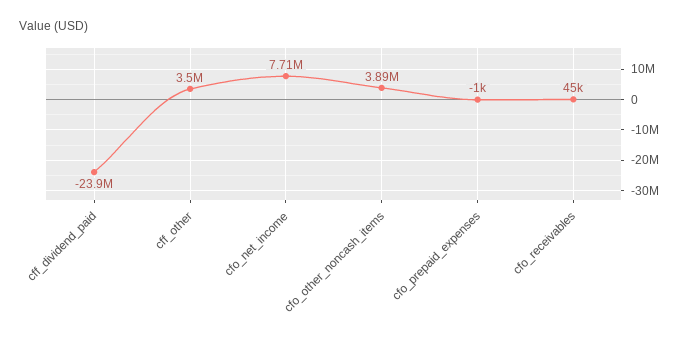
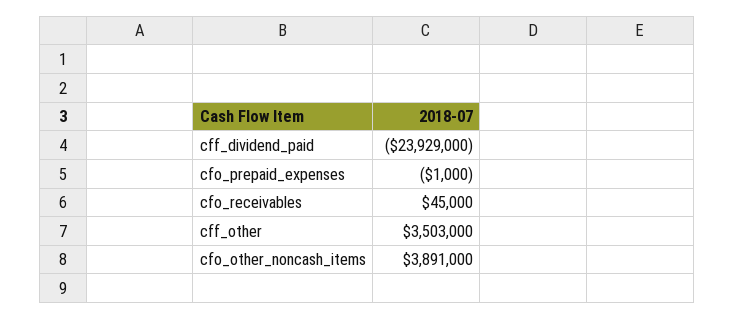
  {
    "cff_dividend_paid": -23929000,
    "cff_other": 3503000,
-   "cfo_net_income": 7710000,
    "cfo_other_noncash_items": 3891000,
    "cfo_prepaid_expenses": -1000,
    "cfo_receivables": 45000
  }

